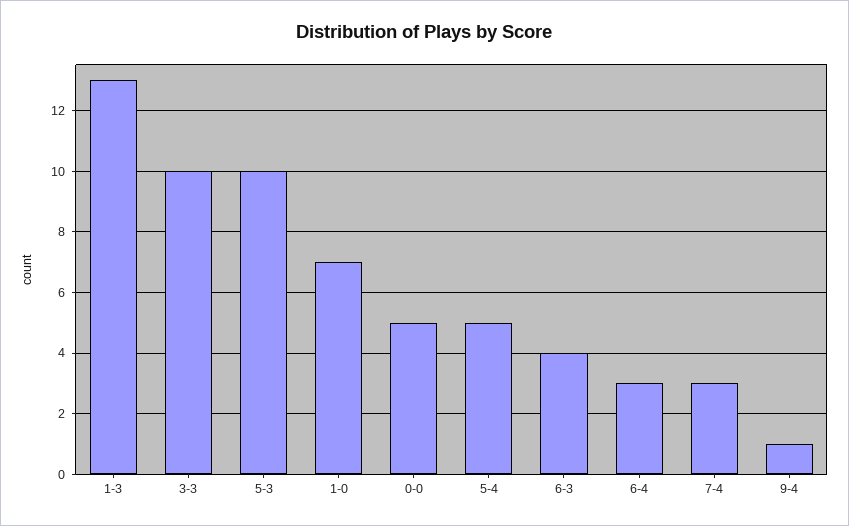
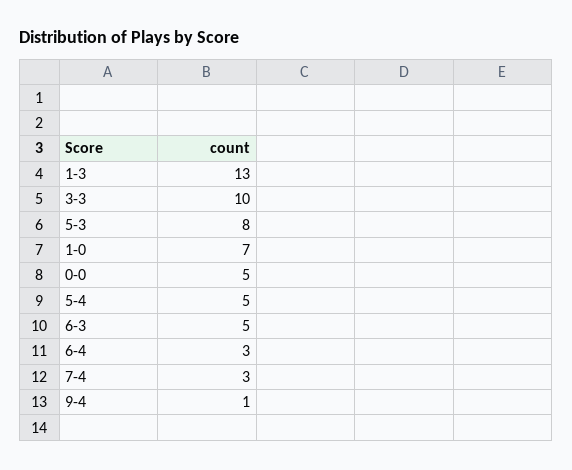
  {
    "1-3": 13,
    "3-3": 10,
-   "5-3": 10,
+   "5-3": 8,
    "1-0": 7,
    "0-0": 5,
    "5-4": 5,
-   "6-3": 4,
+   "6-3": 5,
    "6-4": 3,
    "7-4": 3,
    "9-4": 1
  }

